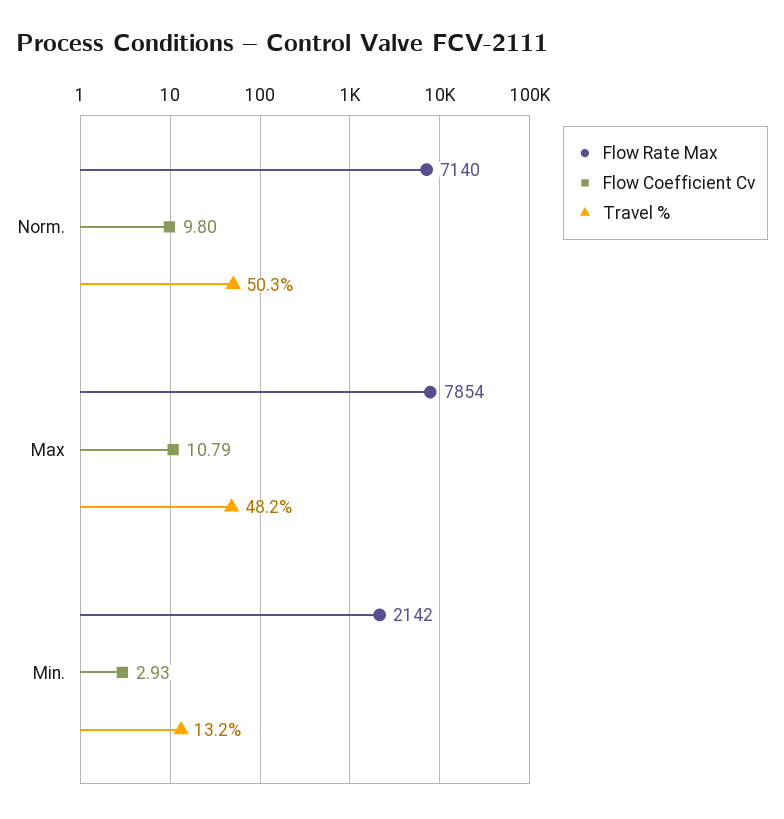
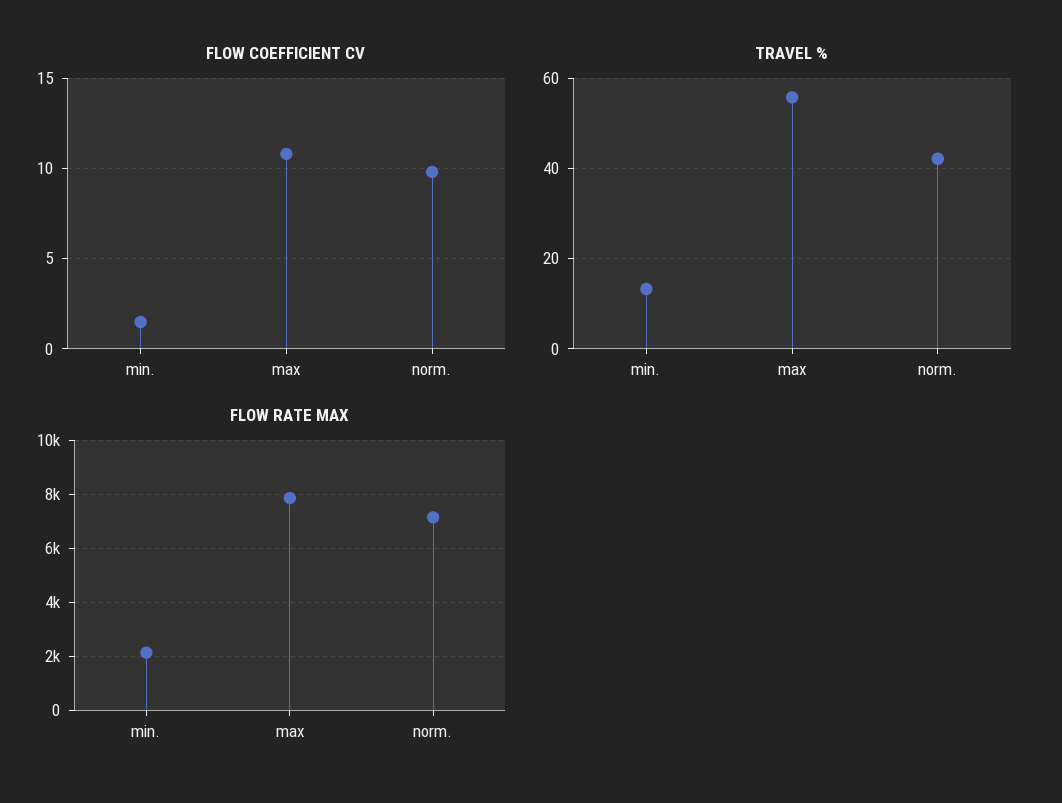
  {
    "Flow Rate Max": {
      "Norm.": 7140,
      "Max": 7854,
      "Min.": 2142
    },
    "Flow Coefficient Cv": {
      "Norm.": 9.8,
      "Max": 10.79,
-     "Min.": 2.93
+     "Min.": 1.5
    },
    "Travel %": {
-     "Norm.": 50.3,
+     "Norm.": 42,
-     "Max": 48.2,
+     "Max": 56,
      "Min.": 13.2
    }
  }

